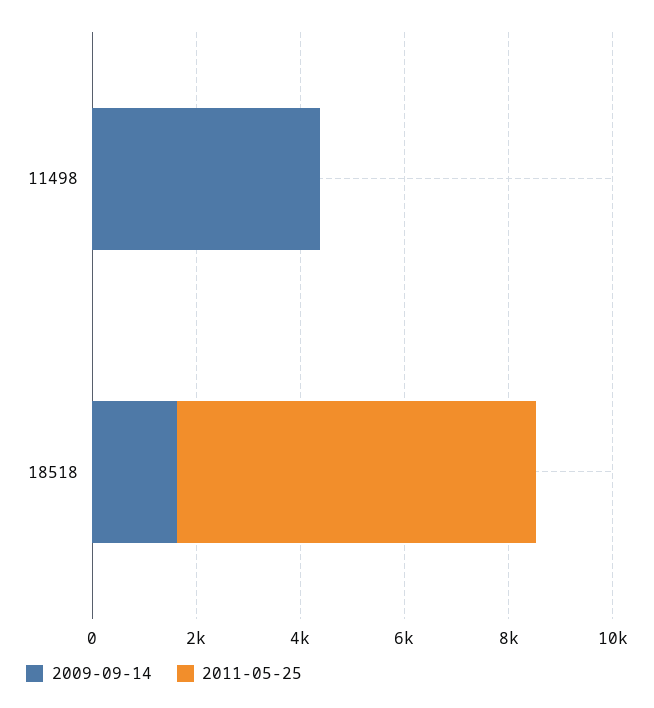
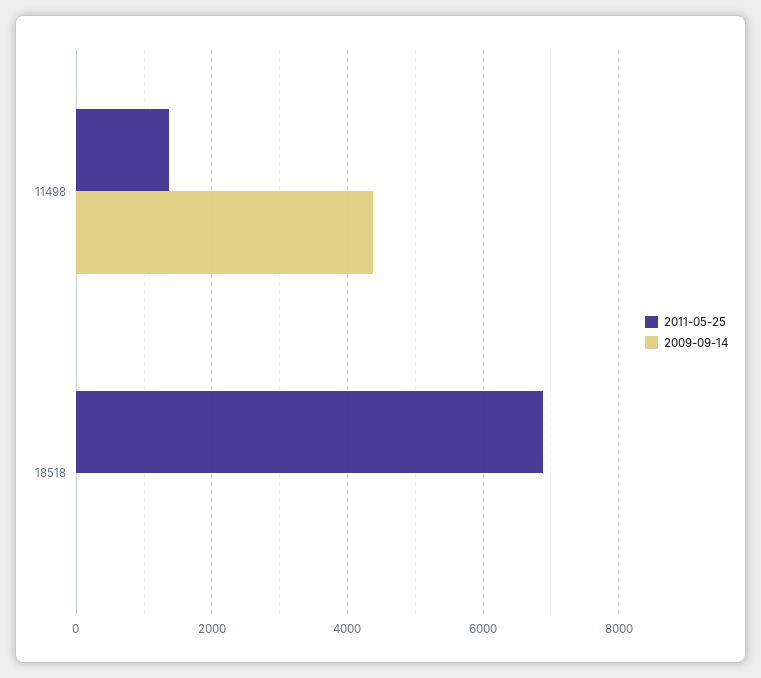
  {
    "2009-09-14": {
      "11498": 4400,
-     "18518": 1500
+     "18518": 0
    },
    "2011-05-25": {
-     "11498": 0,
+     "11498": 1400,
      "18518": 6800
    }
  }

